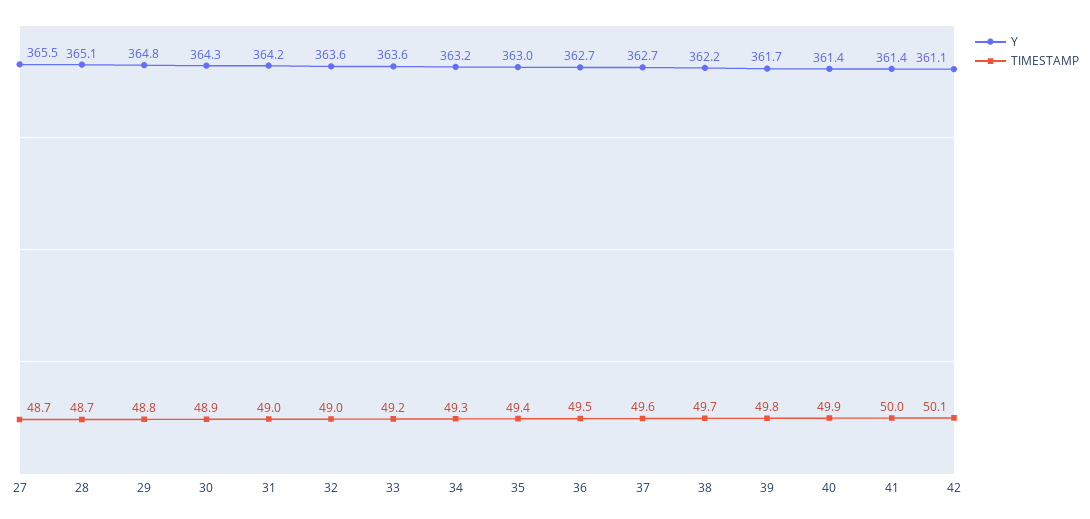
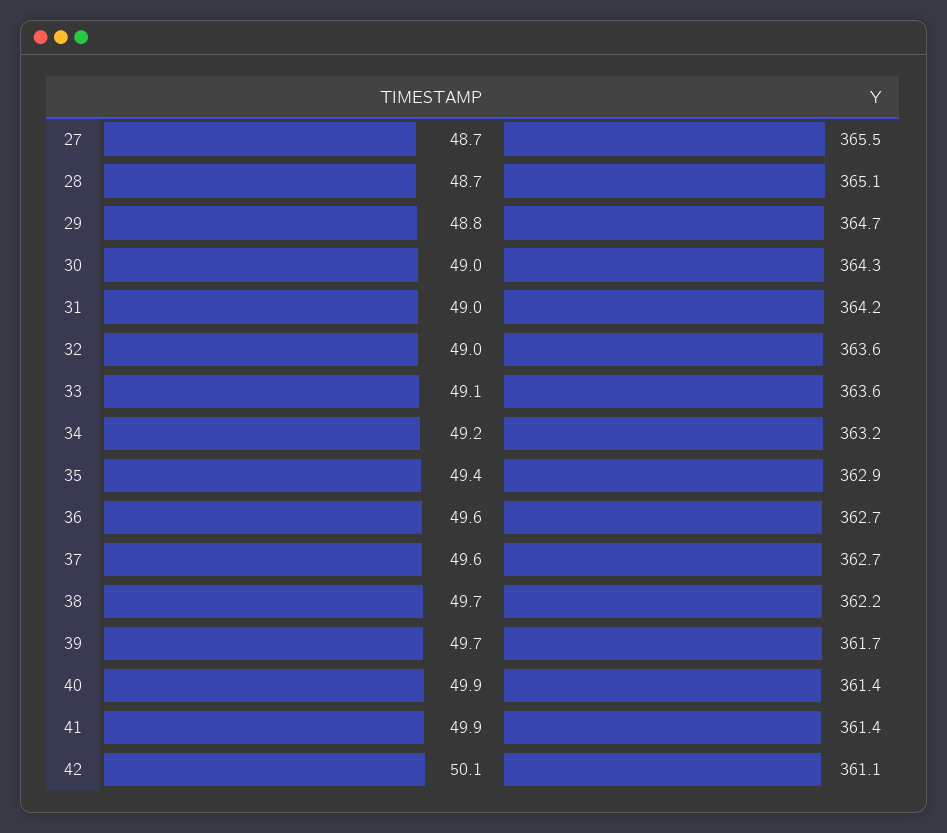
  {
    "Y": {
      "27": 365.5,
      "28": 365.1,
-     "29": 364.8,
+     "29": 364.7,
      "30": 364.3,
      "31": 364.2,
      "32": 363.6,
      "33": 363.6,
      "34": 363.2,
-     "35": 363,
+     "35": 362.9,
      "36": 362.7,
      "37": 362.7,
      "38": 362.2,
      "39": 361.7,
      "40": 361.4,
      "41": 361.4,
      "42": 361.1
    },
    "TIMESTAMP": {
      "27": 48.7,
      "28": 48.7,
      "29": 48.8,
-     "30": 48.9,
+     "30": 49,
      "31": 49,
      "32": 49,
-     "33": 49.2,
+     "33": 49.1,
-     "34": 49.3,
+     "34": 49.2,
      "35": 49.4,
-     "36": 49.5,
+     "36": 49.6,
      "37": 49.6,
      "38": 49.7,
-     "39": 49.8,
+     "39": 49.7,
      "40": 49.9,
-     "41": 50,
+     "41": 49.9,
      "42": 50.1
    }
  }

